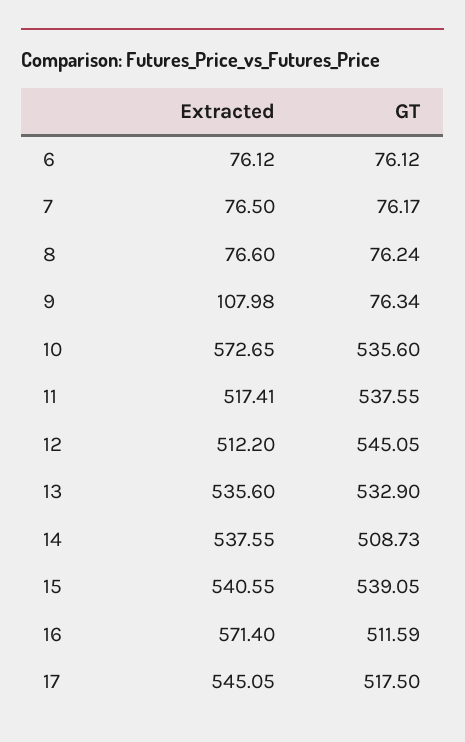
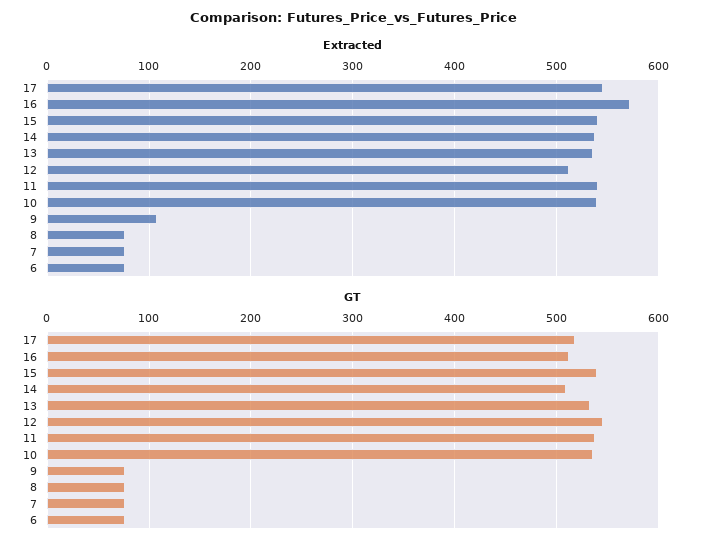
  {
    "Extracted": {
      "6": 76.12,
      "7": 76.5,
      "8": 76.6,
      "9": 107.98,
-     "10": 572.65,
+     "10": 540,
-     "11": 517.41,
+     "11": 540,
      "12": 512.2,
      "13": 535.6,
      "14": 537.55,
      "15": 540.55,
      "16": 571.4,
      "17": 545.05
    },
    "GT": {
      "6": 76.12,
      "7": 76.17,
      "8": 76.24,
      "9": 76.34,
      "10": 535.6,
      "11": 537.55,
      "12": 545.05,
      "13": 532.9,
      "14": 508.73,
      "15": 539.05,
      "16": 511.59,
      "17": 517.5
    }
  }

